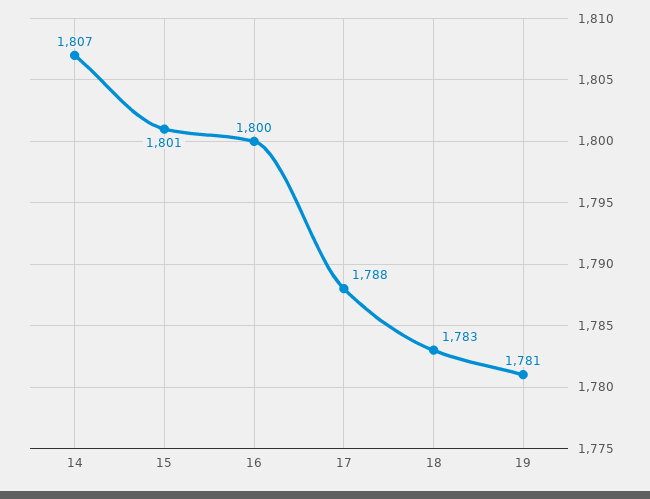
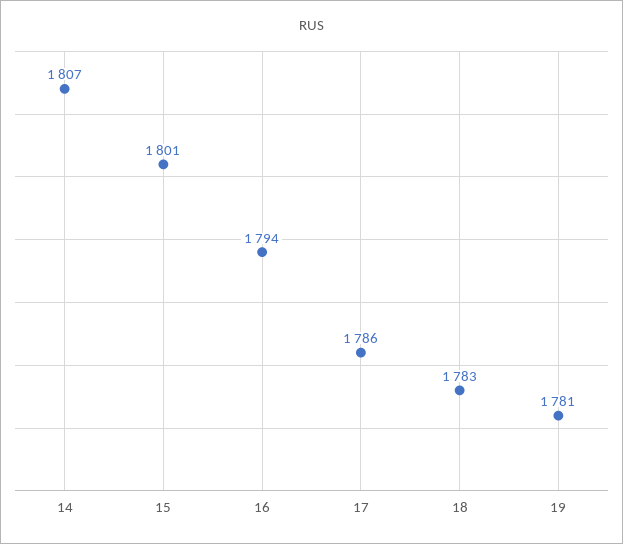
  {
    "14": 1807,
    "15": 1801,
-   "16": 1800,
+   "16": 1794,
-   "17": 1788,
+   "17": 1786,
    "18": 1783,
    "19": 1781
  }

